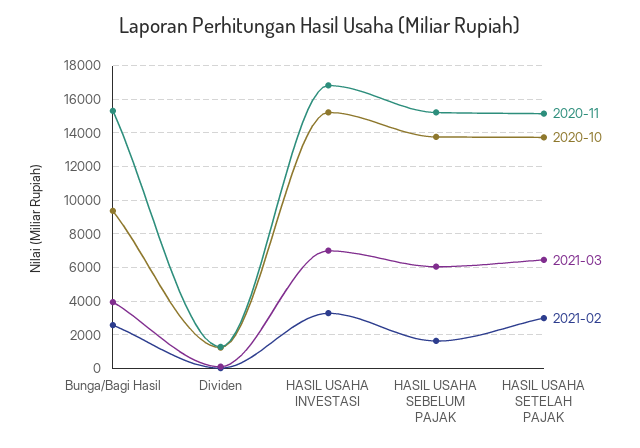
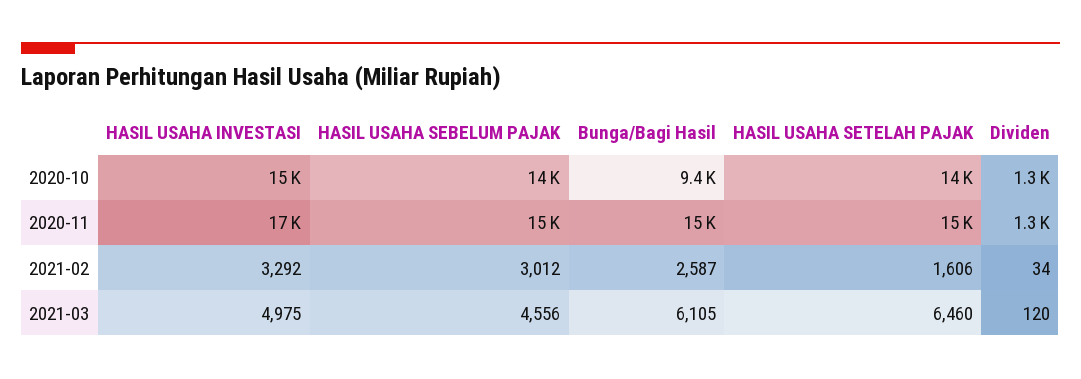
  {
    "2020-11": {
      "Bunga/Bagi Hasil": 15000,
      "Dividen": 1300,
      "HASIL USAHA INVESTASI": 17000,
      "HASIL USAHA SEBELUM PAJAK": 15000,
      "HASIL USAHA SETELAH PAJAK": 15000
    },
    "2020-10": {
      "Bunga/Bagi Hasil": 9400,
      "Dividen": 1300,
      "HASIL USAHA INVESTASI": 15000,
      "HASIL USAHA SEBELUM PAJAK": 14000,
      "HASIL USAHA SETELAH PAJAK": 14000
    },
    "2021-03": {
-     "Bunga/Bagi Hasil": 4000,
+     "Bunga/Bagi Hasil": 6105,
      "Dividen": 120,
-     "HASIL USAHA INVESTASI": 7000,
+     "HASIL USAHA INVESTASI": 4975,
-     "HASIL USAHA SEBELUM PAJAK": 6000,
+     "HASIL USAHA SEBELUM PAJAK": 4556,
      "HASIL USAHA SETELAH PAJAK": 6460
    },
    "2021-02": {
      "Bunga/Bagi Hasil": 2587,
      "Dividen": 34,
      "HASIL USAHA INVESTASI": 3292,
-     "HASIL USAHA SEBELUM PAJAK": 1500,
+     "HASIL USAHA SEBELUM PAJAK": 3012,
-     "HASIL USAHA SETELAH PAJAK": 3000
+     "HASIL USAHA SETELAH PAJAK": 1606
    }
  }

